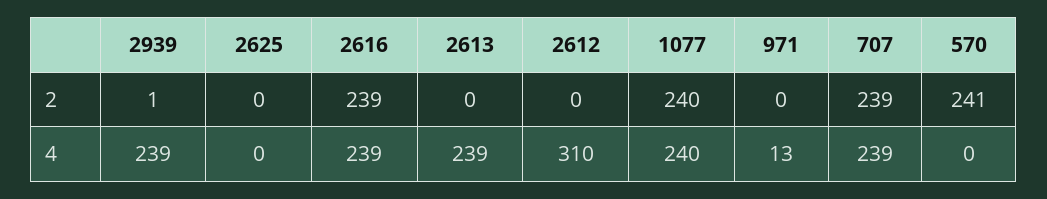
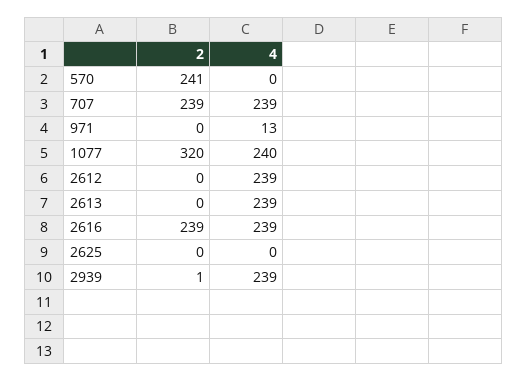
  {
    "2939": {
      "2": 1,
      "4": 239
    },
    "2625": {
      "2": 0,
      "4": 0
    },
    "2616": {
      "2": 239,
      "4": 239
    },
    "2613": {
      "2": 0,
      "4": 239
    },
    "2612": {
      "2": 0,
-     "4": 310
+     "4": 239
    },
    "1077": {
-     "2": 240,
+     "2": 320,
      "4": 240
    },
    "971": {
      "2": 0,
      "4": 13
    },
    "707": {
      "2": 239,
      "4": 239
    },
    "570": {
      "2": 241,
      "4": 0
    }
  }

